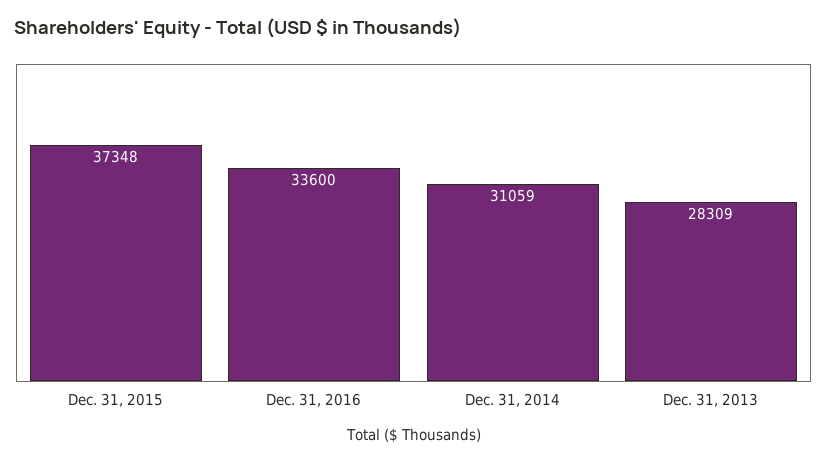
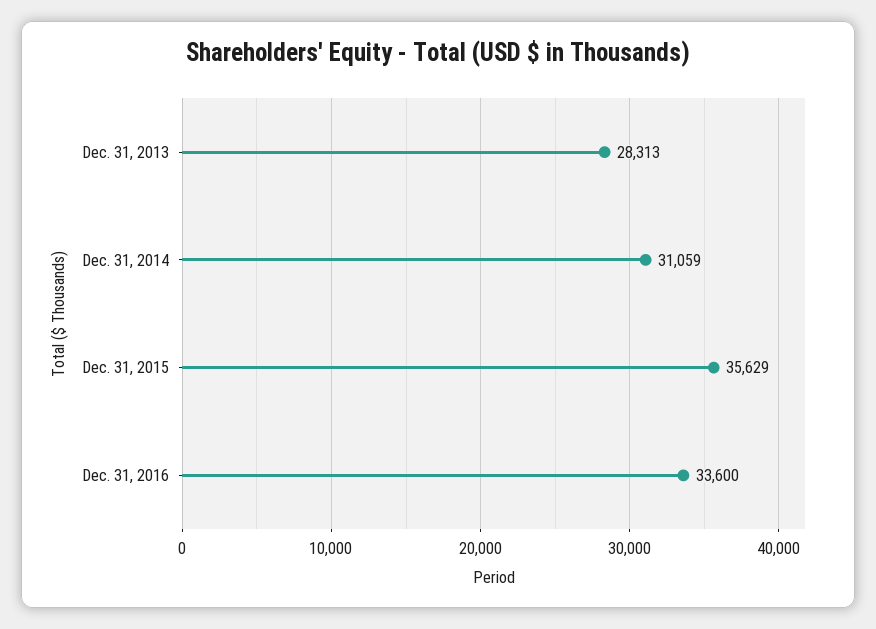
  {
-   "Dec. 31, 2015": 37348,
+   "Dec. 31, 2015": 35629,
    "Dec. 31, 2016": 33600,
    "Dec. 31, 2014": 31059,
-   "Dec. 31, 2013": 28309
+   "Dec. 31, 2013": 28313
  }

